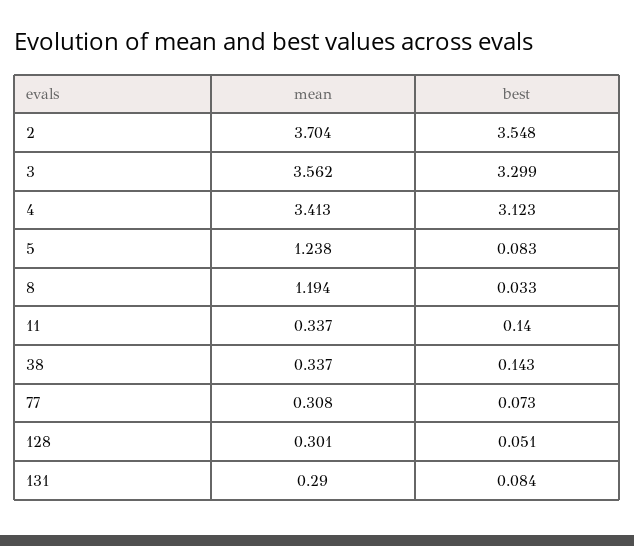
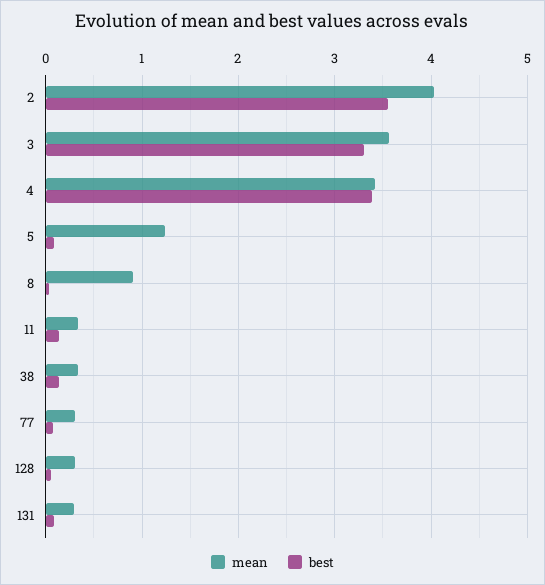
  {
    "mean": {
-     "2": 3.704,
+     "2": 4,
      "3": 3.562,
      "4": 3.413,
      "5": 1.238,
-     "8": 1.194,
+     "8": 0.9,
      "11": 0.337,
      "38": 0.337,
      "77": 0.308,
      "128": 0.301,
      "131": 0.29
    },
    "best": {
      "2": 3.548,
      "3": 3.299,
-     "4": 3.123,
+     "4": 3.4,
      "5": 0.083,
      "8": 0.033,
      "11": 0.14,
      "38": 0.143,
      "77": 0.073,
      "128": 0.051,
      "131": 0.084
    }
  }

